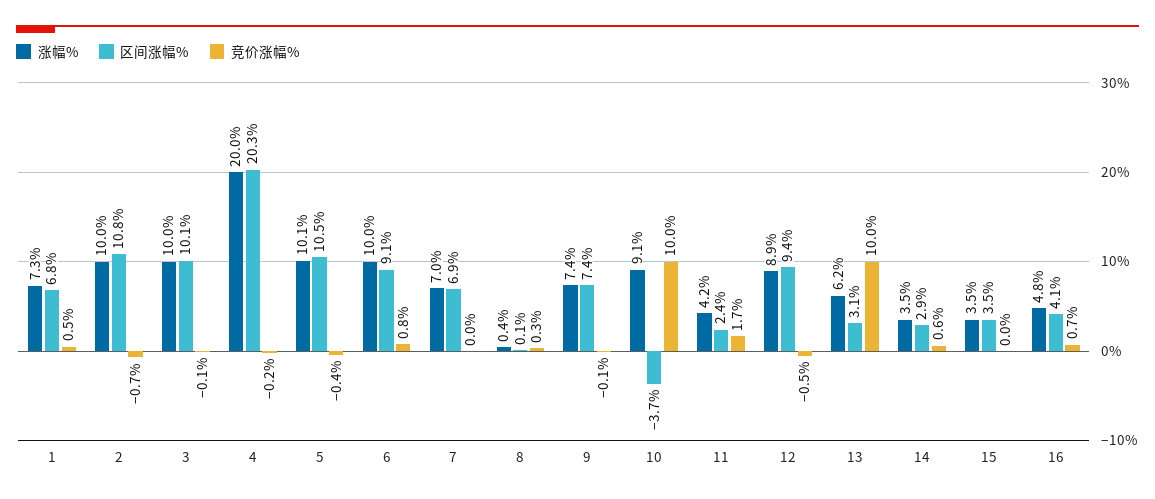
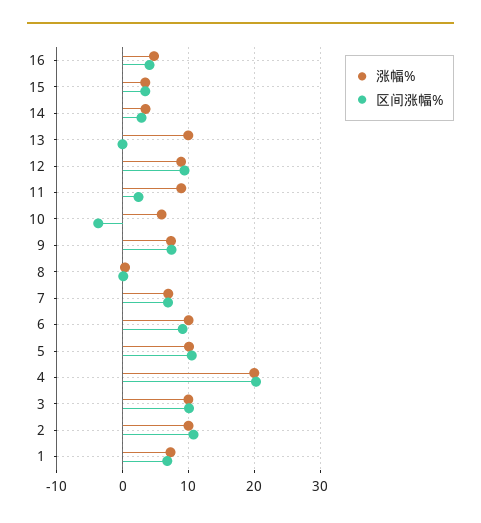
  {
    "涨幅%": {
      "1": 7.3,
      "2": 10,
      "3": 10,
      "4": 20,
      "5": 10.1,
      "6": 10,
      "7": 7,
      "8": 0.4,
      "9": 7.4,
-     "10": 9.1,
+     "10": 6,
-     "11": 4.2,
+     "11": 9,
      "12": 8.9,
-     "13": 6.2,
+     "13": 10,
      "14": 3.5,
      "15": 3.5,
      "16": 4.8
    },
    "区间涨幅%": {
      "1": 6.8,
      "2": 10.8,
      "3": 10.1,
      "4": 20.3,
      "5": 10.5,
      "6": 9.1,
      "7": 6.9,
      "8": 0.1,
      "9": 7.4,
      "10": -3.7,
      "11": 2.4,
      "12": 9.4,
-     "13": 3.1,
+     "13": 0,
      "14": 2.9,
      "15": 3.5,
      "16": 4.1
-   },
+   }
-   "竞价涨幅%": {
-     "1": 0.5,
-     "2": -0.7,
-     "3": -0.1,
-     "4": -0.2,
-     "5": -0.4,
-     "6": 0.8,
-     "7": 0,
-     "8": 0.3,
-     "9": -0.1,
-     "10": 10,
-     "11": 1.7,
-     "12": -0.5,
-     "13": 10,
-     "14": 0.6,
-     "15": 0,
-     "16": 0.7
-   }
  }

